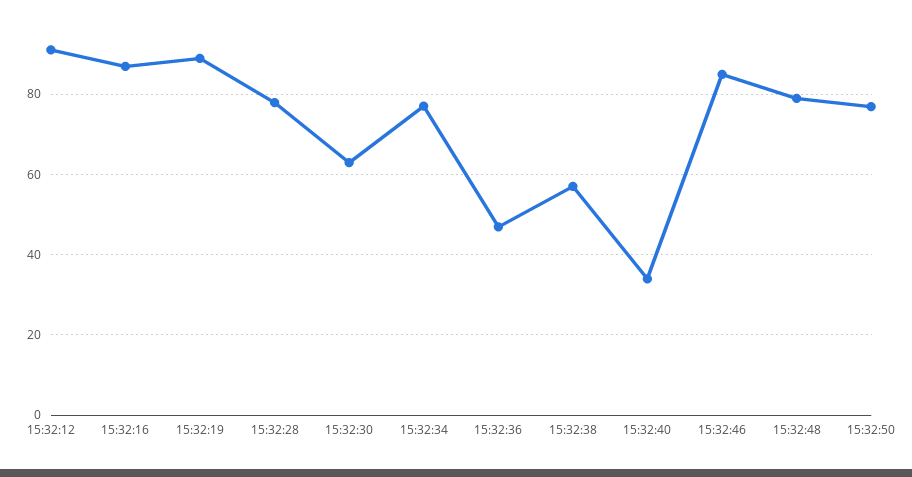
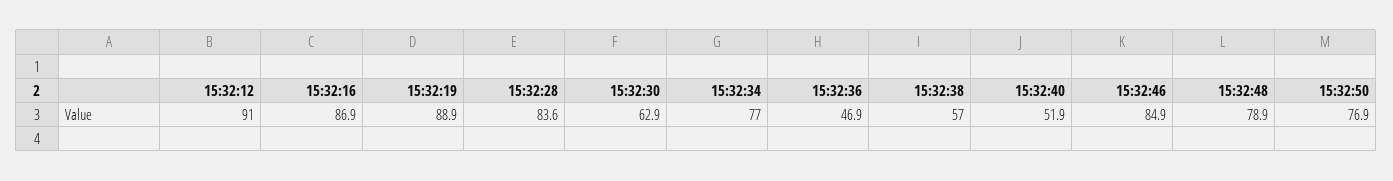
  {
    "15:32:12": 91,
    "15:32:16": 86.9,
    "15:32:19": 88.9,
-   "15:32:28": 78,
+   "15:32:28": 83.6,
    "15:32:30": 62.9,
    "15:32:34": 77,
    "15:32:36": 46.9,
    "15:32:38": 57,
-   "15:32:40": 34,
+   "15:32:40": 51.9,
    "15:32:46": 84.9,
    "15:32:48": 78.9,
    "15:32:50": 76.9
  }

